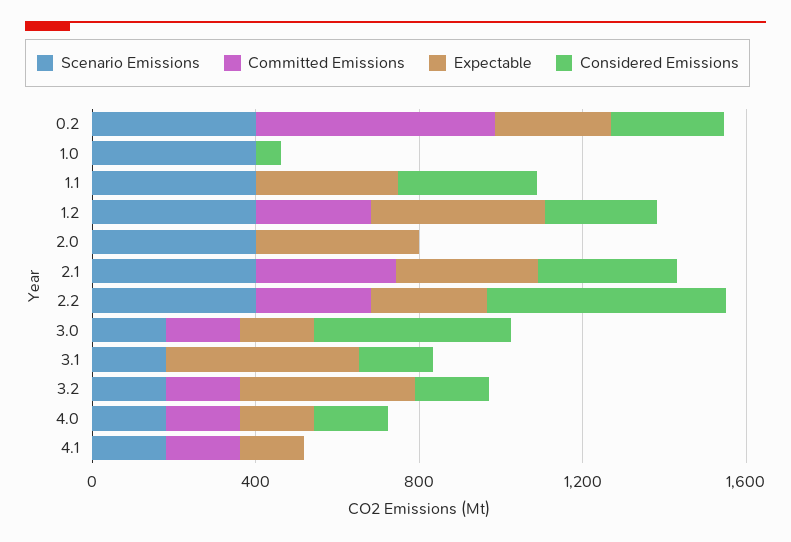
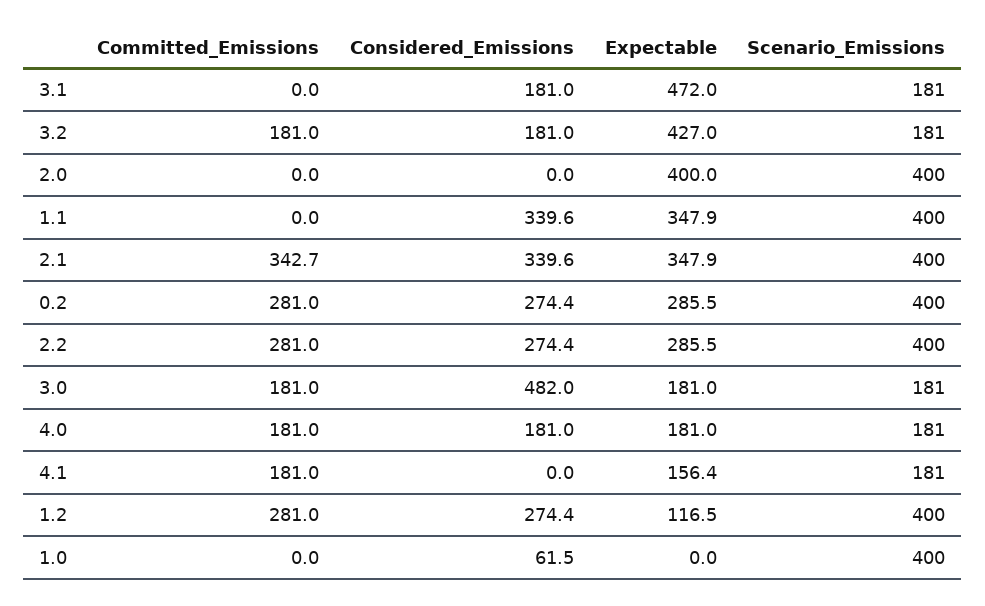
  {
    "Scenario Emissions": {
      "0.2": 400,
      "1.0": 400,
      "1.1": 400,
      "1.2": 400,
      "2.0": 400,
      "2.1": 400,
      "2.2": 400,
      "3.0": 181,
      "3.1": 181,
      "3.2": 181,
      "4.0": 181,
      "4.1": 181
    },
    "Committed Emissions": {
-     "0.2": 600,
+     "0.2": 281,
      "1.0": 0,
      "1.1": 0,
      "1.2": 281,
      "2.0": 0,
      "2.1": 342.7,
      "2.2": 281,
      "3.0": 181,
      "3.1": 0,
      "3.2": 181,
      "4.0": 181,
      "4.1": 181
    },
    "Expectable": {
      "0.2": 285.5,
      "1.0": 0,
      "1.1": 347.9,
-     "1.2": 400,
+     "1.2": 116.5,
      "2.0": 400,
      "2.1": 347.9,
      "2.2": 285.5,
      "3.0": 181,
      "3.1": 472,
      "3.2": 427,
      "4.0": 181,
      "4.1": 156.4
    },
    "Considered Emissions": {
      "0.2": 274.4,
      "1.0": 61.5,
      "1.1": 339.6,
      "1.2": 274.4,
      "2.0": 0,
      "2.1": 339.6,
-     "2.2": 600,
+     "2.2": 274.4,
      "3.0": 482,
      "3.1": 181,
      "3.2": 181,
      "4.0": 181,
      "4.1": 0
    }
  }

